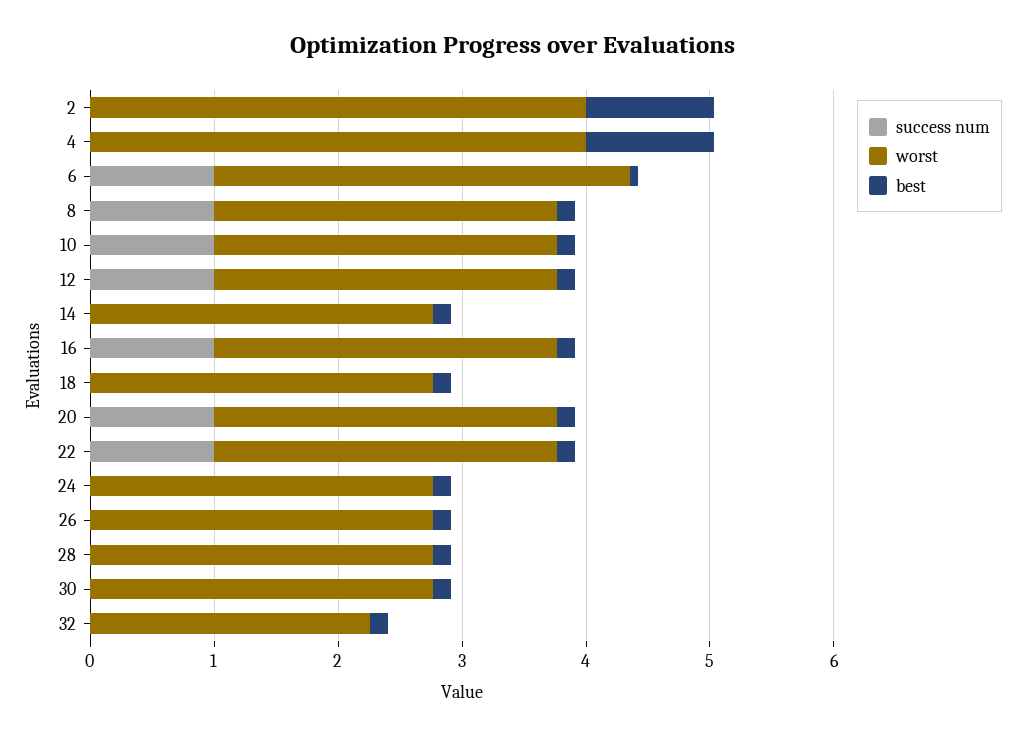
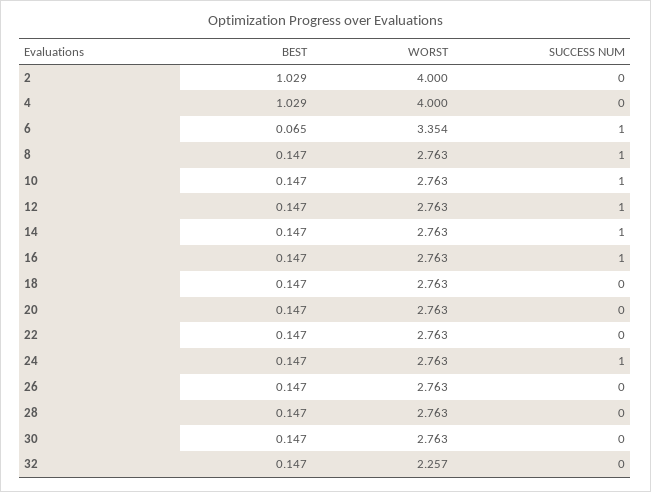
  {
    "success num": {
      "2": 0,
      "4": 0,
      "6": 1,
      "8": 1,
      "10": 1,
      "12": 1,
-     "14": 0,
+     "14": 1,
      "16": 1,
      "18": 0,
-     "20": 1,
+     "20": 0,
-     "22": 1,
+     "22": 0,
-     "24": 0,
+     "24": 1,
      "26": 0,
      "28": 0,
      "30": 0,
      "32": 0
    },
    "worst": {
      "2": 4,
      "4": 4,
      "6": 3.354,
      "8": 2.763,
      "10": 2.763,
      "12": 2.763,
      "14": 2.763,
      "16": 2.763,
      "18": 2.763,
      "20": 2.763,
      "22": 2.763,
      "24": 2.763,
      "26": 2.763,
      "28": 2.763,
      "30": 2.763,
      "32": 2.257
    },
    "best": {
      "2": 1.029,
      "4": 1.029,
      "6": 0.065,
      "8": 0.147,
      "10": 0.147,
      "12": 0.147,
      "14": 0.147,
      "16": 0.147,
      "18": 0.147,
      "20": 0.147,
      "22": 0.147,
      "24": 0.147,
      "26": 0.147,
      "28": 0.147,
      "30": 0.147,
      "32": 0.147
    }
  }

